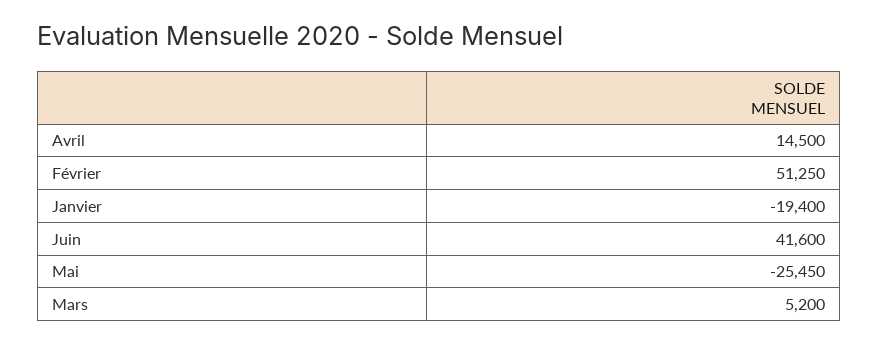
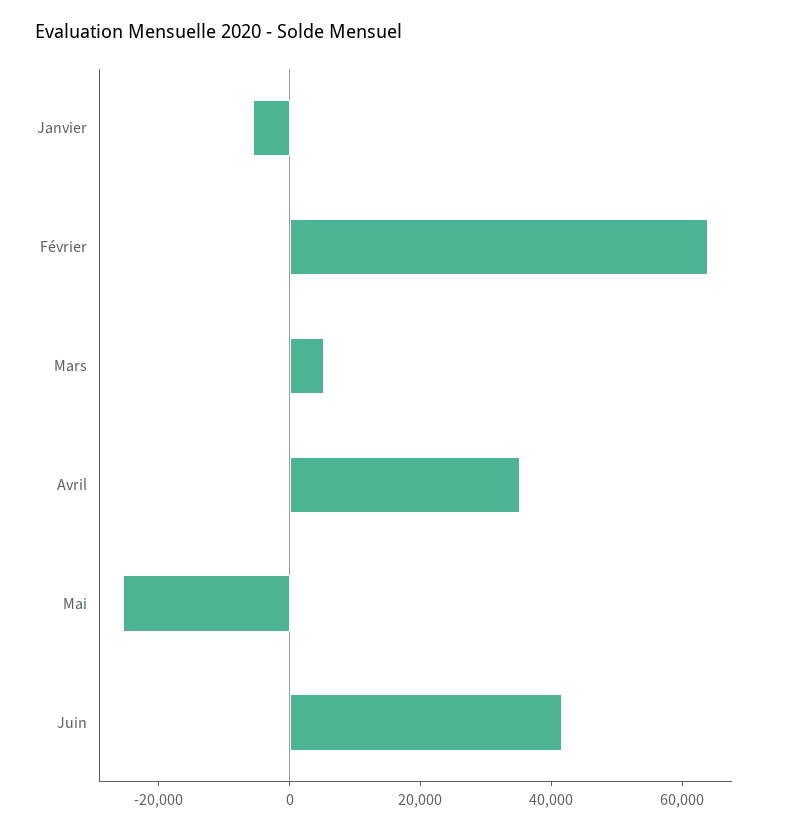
  {
-   "Avril": 14500,
+   "Avril": 35000,
-   "Février": 51250,
+   "Février": 65000,
-   "Janvier": -19400,
+   "Janvier": -5000,
    "Juin": 41600,
    "Mai": -25450,
    "Mars": 5200
  }

